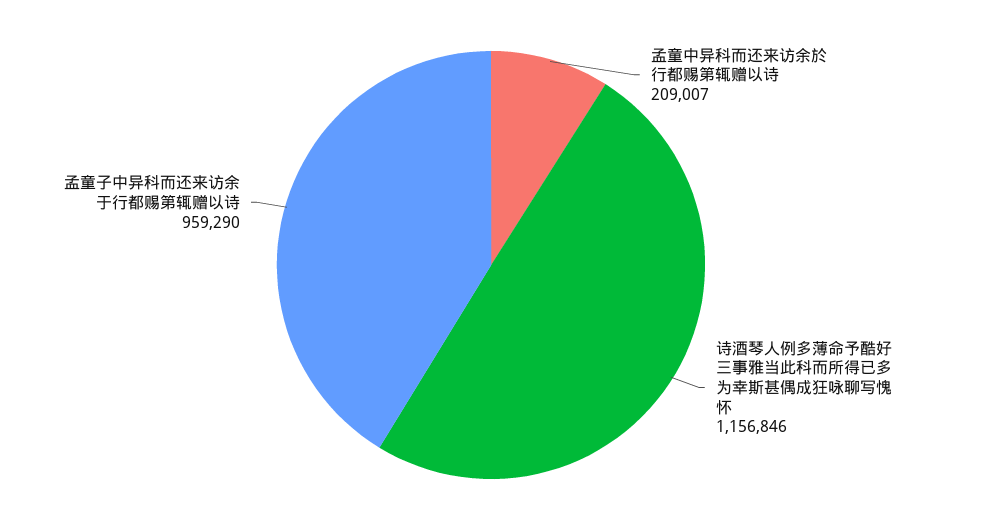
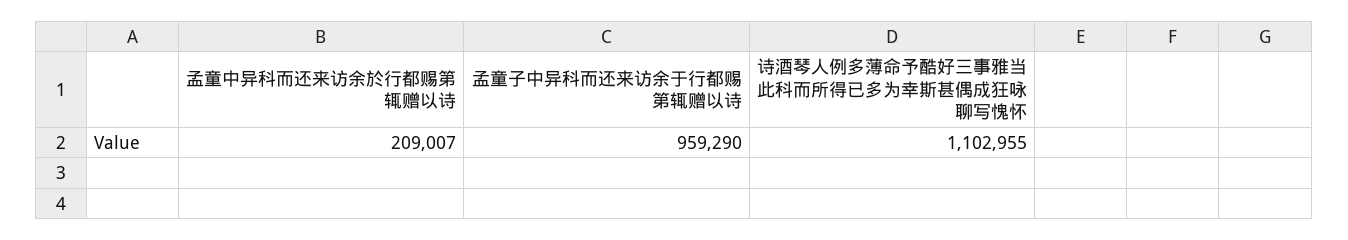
  {
    "孟童中异科而还来访余於行都赐第辄赠以诗": 209007,
-   "诗酒琴人例多薄命予酷好三事雅当此科而所得已多为幸斯甚偶成狂咏聊写愧怀": 1156846,
+   "诗酒琴人例多薄命予酷好三事雅当此科而所得已多为幸斯甚偶成狂咏聊写愧怀": 1102955,
    "孟童子中异科而还来访余于行都赐第辄赠以诗": 959290
  }

